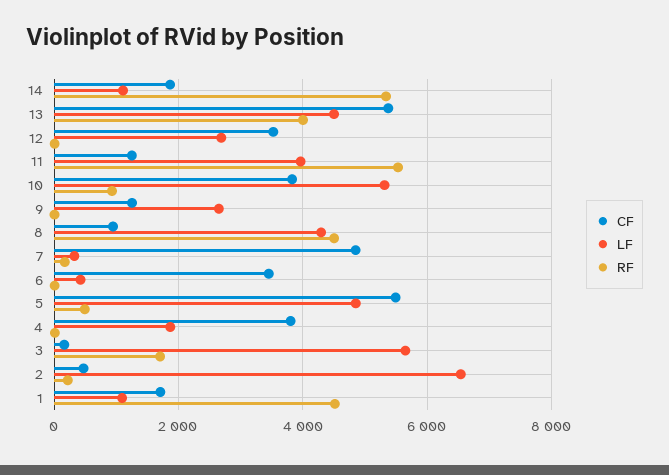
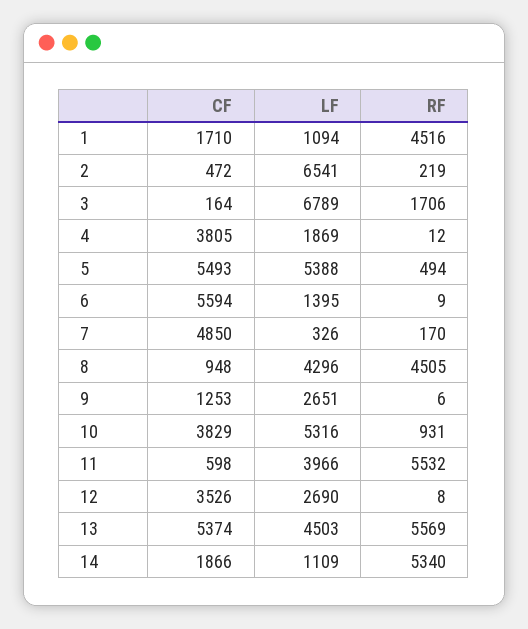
  {
    "CF": {
      "14": 1866,
      "13": 5374,
      "12": 3526,
-     "11": 1200,
+     "11": 598,
      "10": 3829,
      "9": 1253,
      "8": 948,
      "7": 4850,
-     "6": 3400,
+     "6": 5594,
      "5": 5493,
      "4": 3805,
      "3": 164,
      "2": 472,
      "1": 1710
    },
    "LF": {
      "14": 1109,
      "13": 4503,
      "12": 2690,
      "11": 3966,
      "10": 5316,
      "9": 2651,
      "8": 4296,
      "7": 326,
-     "6": 400,
+     "6": 1395,
-     "5": 4800,
+     "5": 5388,
      "4": 1869,
-     "3": 5600,
+     "3": 6789,
      "2": 6541,
      "1": 1094
    },
    "RF": {
      "14": 5340,
-     "13": 4000,
+     "13": 5569,
      "12": 8,
      "11": 5532,
      "10": 931,
      "9": 6,
      "8": 4505,
      "7": 170,
      "6": 9,
      "5": 494,
      "4": 12,
      "3": 1706,
      "2": 219,
      "1": 4516
    }
  }

